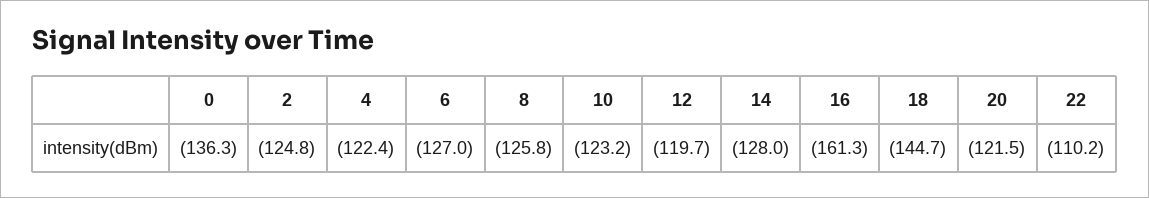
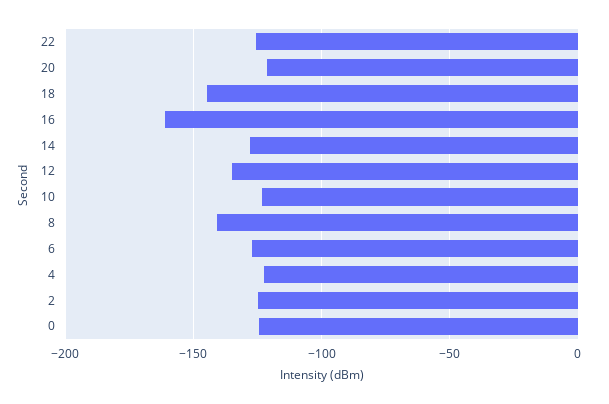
  {
-   "0": -136.3,
+   "0": -125,
    "2": -124.8,
    "4": -122.4,
    "6": -127,
-   "8": -125.8,
+   "8": -140,
    "10": -123.2,
-   "12": -119.7,
+   "12": -135,
    "14": -128,
    "16": -161.3,
    "18": -144.7,
    "20": -121.5,
-   "22": -110.2
+   "22": -125
  }

